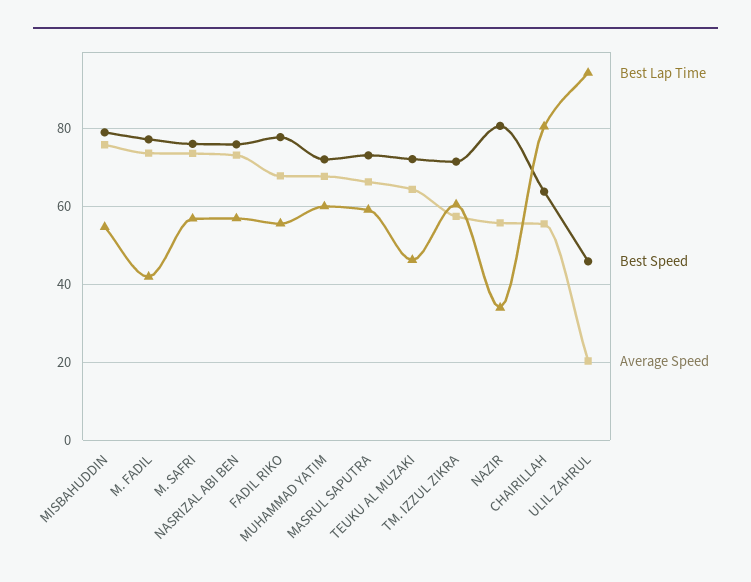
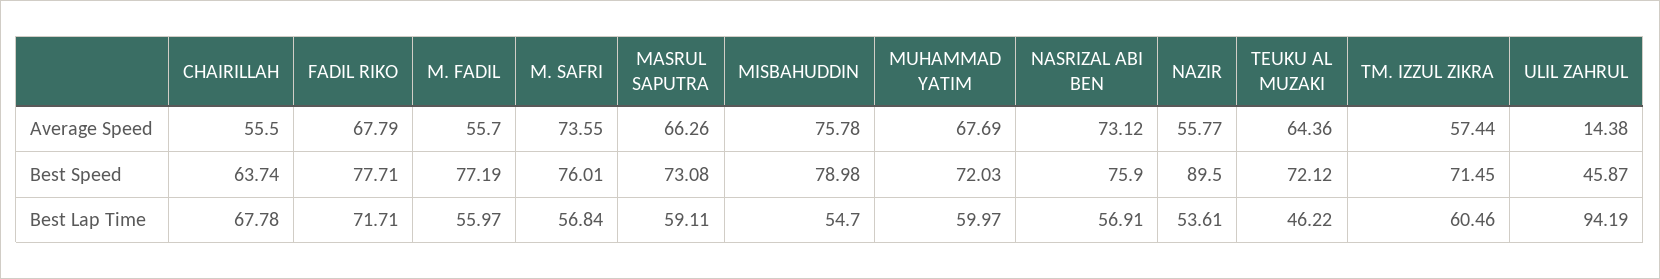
  {
    "Best Lap Time": {
      "MISBAHUDDIN": 54.7,
-     "M. FADIL": 42,
+     "M. FADIL": 55.97,
      "M. SAFRI": 56.84,
      "NASRIZAL ABI BEN": 56.91,
-     "FADIL RIKO": 56,
+     "FADIL RIKO": 71.71,
      "MUHAMMAD YATIM": 59.97,
      "MASRUL SAPUTRA": 59.11,
      "TEUKU AL MUZAKI": 46.22,
      "TM. IZZUL ZIKRA": 60.46,
-     "NAZIR": 34,
+     "NAZIR": 53.61,
-     "CHAIRILLAH": 80,
+     "CHAIRILLAH": 67.78,
      "ULIL ZAHRUL": 94.19
    },
    "Best Speed": {
      "MISBAHUDDIN": 78.98,
      "M. FADIL": 77.19,
      "M. SAFRI": 76.01,
      "NASRIZAL ABI BEN": 75.9,
      "FADIL RIKO": 77.71,
      "MUHAMMAD YATIM": 72.03,
      "MASRUL SAPUTRA": 73.08,
      "TEUKU AL MUZAKI": 72.12,
      "TM. IZZUL ZIKRA": 71.45,
-     "NAZIR": 80,
+     "NAZIR": 89.5,
      "CHAIRILLAH": 63.74,
      "ULIL ZAHRUL": 45.87
    },
    "Average Speed": {
      "MISBAHUDDIN": 75.78,
-     "M. FADIL": 74,
+     "M. FADIL": 55.7,
      "M. SAFRI": 73.55,
      "NASRIZAL ABI BEN": 73.12,
      "FADIL RIKO": 67.79,
      "MUHAMMAD YATIM": 67.69,
      "MASRUL SAPUTRA": 66.26,
      "TEUKU AL MUZAKI": 64.36,
      "TM. IZZUL ZIKRA": 57.44,
      "NAZIR": 55.77,
      "CHAIRILLAH": 55.5,
-     "ULIL ZAHRUL": 20
+     "ULIL ZAHRUL": 14.38
    }
  }

